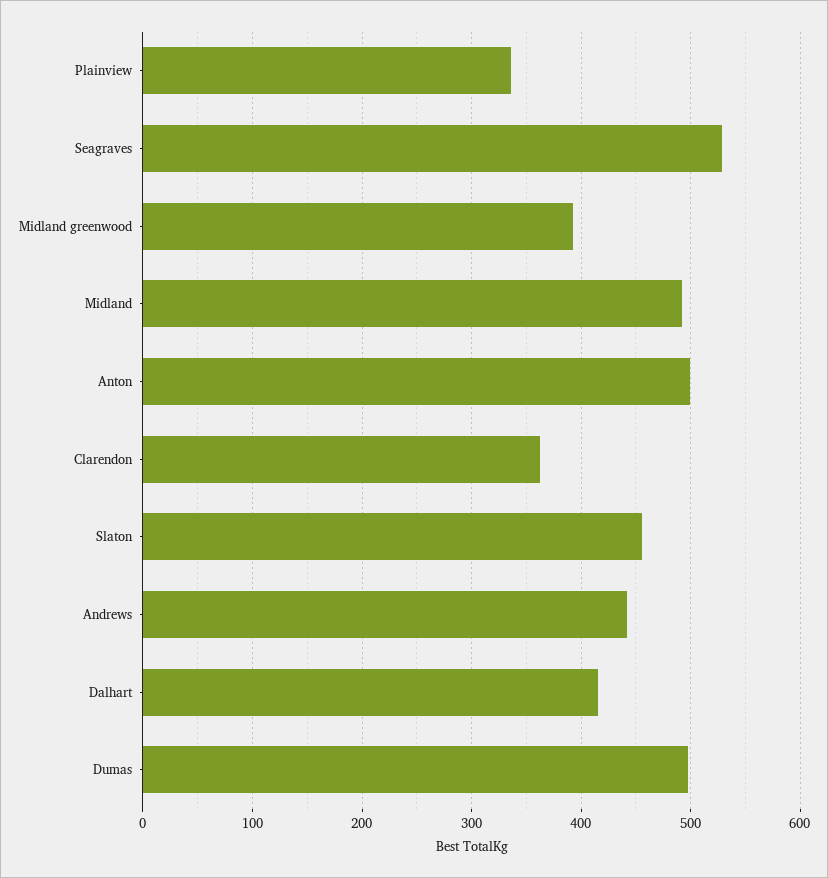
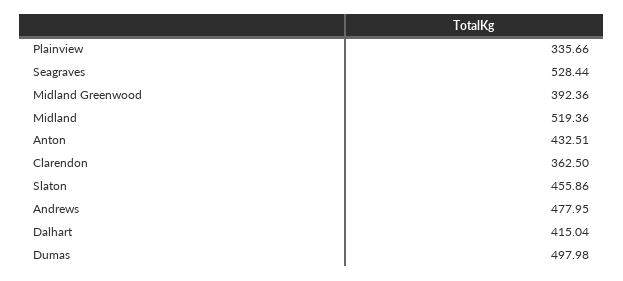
  {
    "Plainview": 335.66,
    "Seagraves": 528.44,
    "Midland greenwood": 392.36,
-   "Midland": 490,
+   "Midland": 519.36,
-   "Anton": 500,
+   "Anton": 432.51,
    "Clarendon": 362.5,
    "Slaton": 455.86,
-   "Andrews": 440,
+   "Andrews": 477.95,
    "Dalhart": 415.04,
    "Dumas": 497.98
  }

